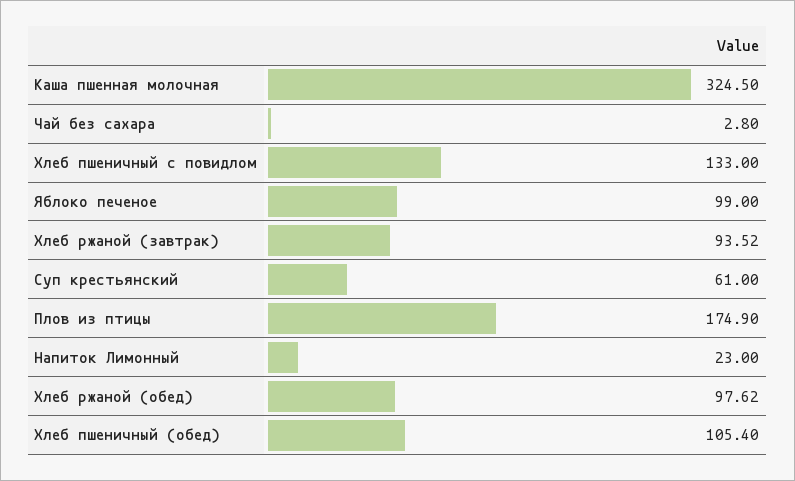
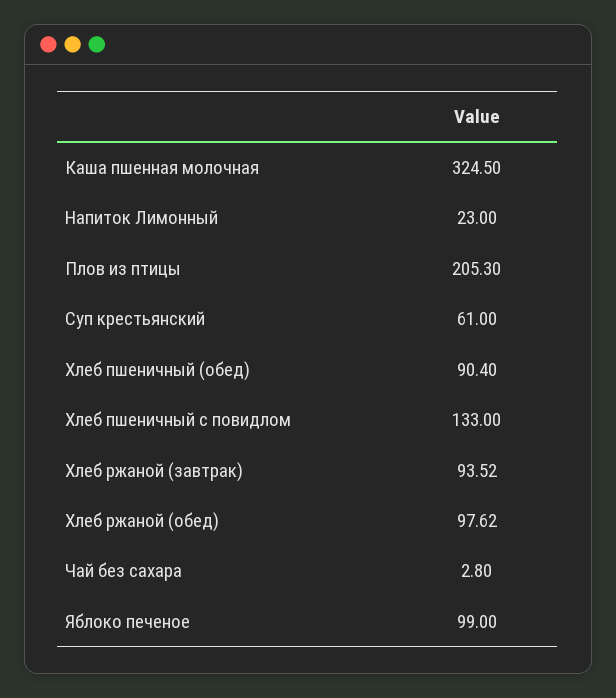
  {
    "Каша пшенная молочная": 324.5,
    "Чай без сахара": 2.8,
    "Хлеб пшеничный с повидлом": 133,
    "Яблоко печеное": 99,
    "Хлеб ржаной (завтрак)": 93.52,
    "Суп крестьянский": 61,
-   "Плов из птицы": 174.9,
+   "Плов из птицы": 205.3,
    "Напиток Лимонный": 23,
    "Хлеб ржаной (обед)": 97.62,
-   "Хлеб пшеничный (обед)": 105.4
+   "Хлеб пшеничный (обед)": 90.4
  }

